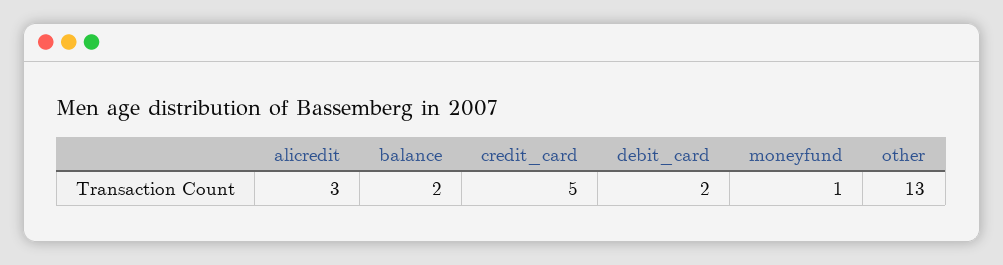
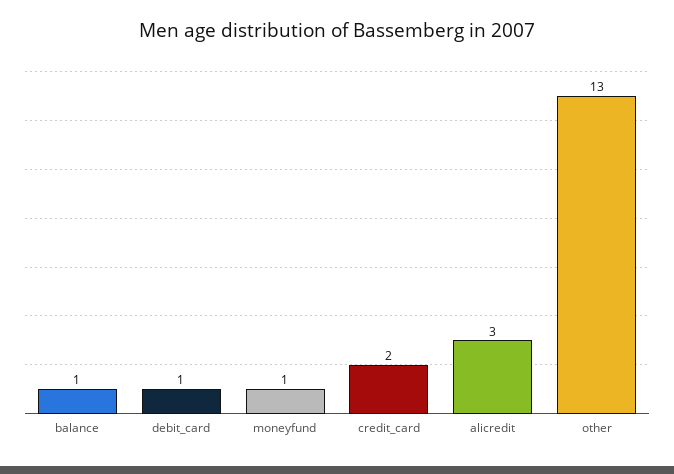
  {
    "alicredit": 3,
-   "balance": 2,
+   "balance": 1,
-   "credit_card": 5,
+   "credit_card": 2,
-   "debit_card": 2,
+   "debit_card": 1,
    "moneyfund": 1,
    "other": 13
  }

